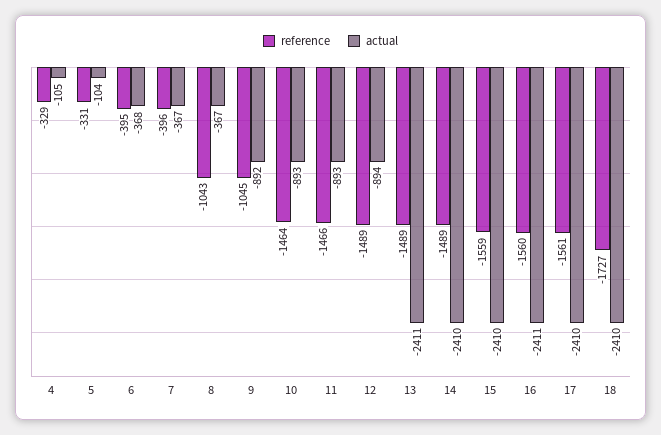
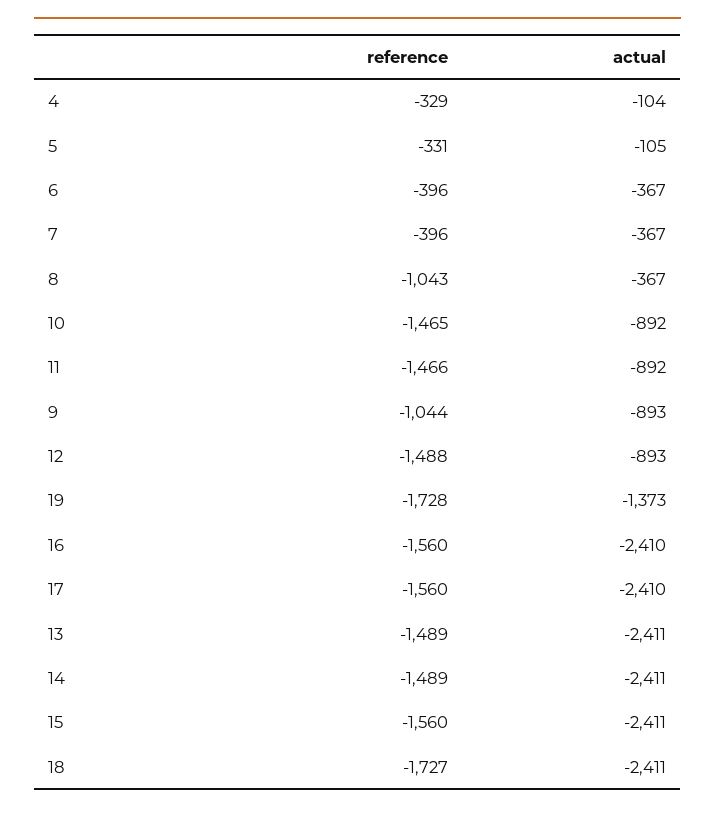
  {
    "reference": {
      "4": -329,
      "5": -331,
-     "6": -395,
+     "6": -396,
      "7": -396,
      "8": -1043,
-     "9": -1045,
+     "9": -1044,
-     "10": -1464,
+     "10": -1465,
      "11": -1466,
-     "12": -1489,
+     "12": -1488,
      "13": -1489,
      "14": -1489,
-     "15": -1559,
+     "15": -1560,
      "16": -1560,
-     "17": -1561,
+     "17": -1560,
-     "18": -1727
+     "18": -1727,
+     "19": -1728
    },
    "actual": {
-     "4": -105,
+     "4": -104,
-     "5": -104,
+     "5": -105,
-     "6": -368,
+     "6": -367,
      "7": -367,
      "8": -367,
-     "9": -892,
+     "9": -893,
-     "10": -893,
+     "10": -892,
-     "11": -893,
+     "11": -892,
-     "12": -894,
+     "12": -893,
      "13": -2411,
-     "14": -2410,
+     "14": -2411,
-     "15": -2410,
+     "15": -2411,
-     "16": -2411,
+     "16": -2410,
      "17": -2410,
-     "18": -2410
+     "18": -2411,
+     "19": -1373
    }
  }

